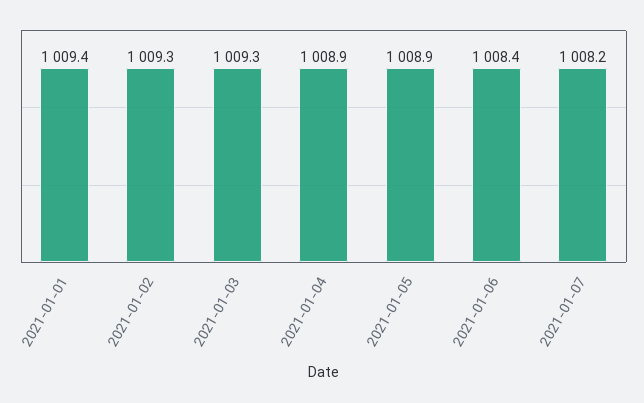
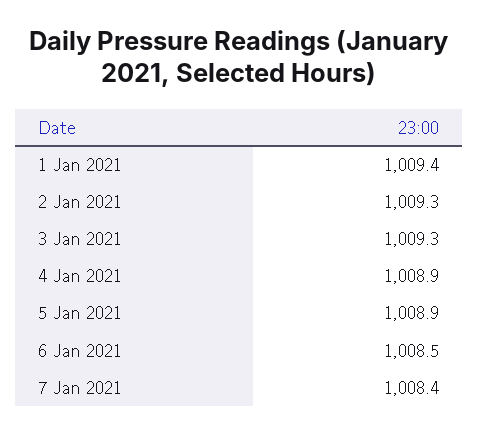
  {
    "2021-01-01": 1009.4,
    "2021-01-02": 1009.3,
    "2021-01-03": 1009.3,
    "2021-01-04": 1008.9,
    "2021-01-05": 1008.9,
-   "2021-01-06": 1008.4,
+   "2021-01-06": 1008.5,
-   "2021-01-07": 1008.2
+   "2021-01-07": 1008.4
  }

